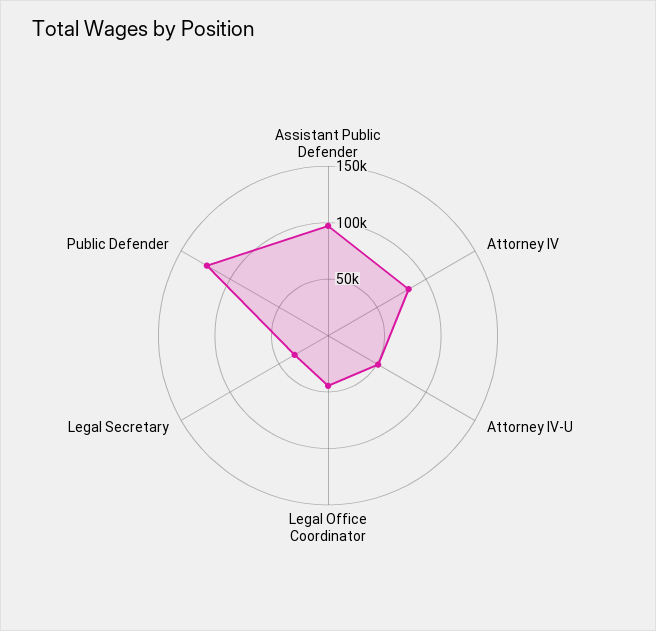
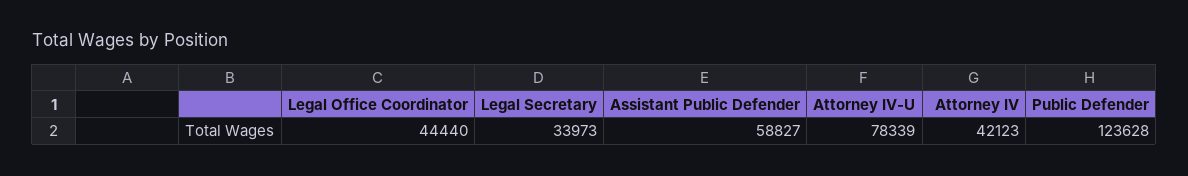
  {
-   "Assistant Public Defender": 100000,
+   "Assistant Public Defender": 58827,
-   "Attorney IV": 80000,
+   "Attorney IV": 42123,
-   "Attorney IV-U": 50000,
+   "Attorney IV-U": 78339,
    "Legal Office Coordinator": 44440,
    "Legal Secretary": 33973,
    "Public Defender": 123628
  }

